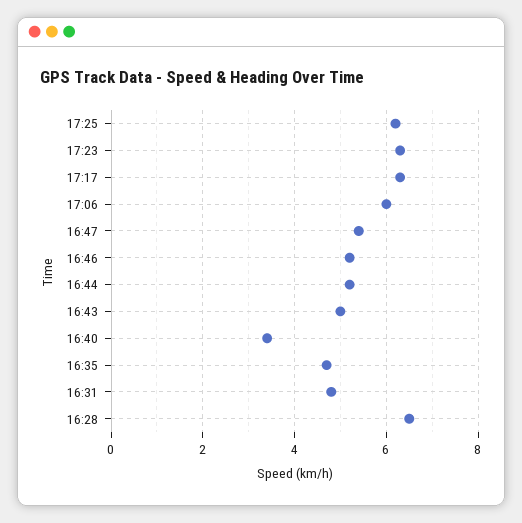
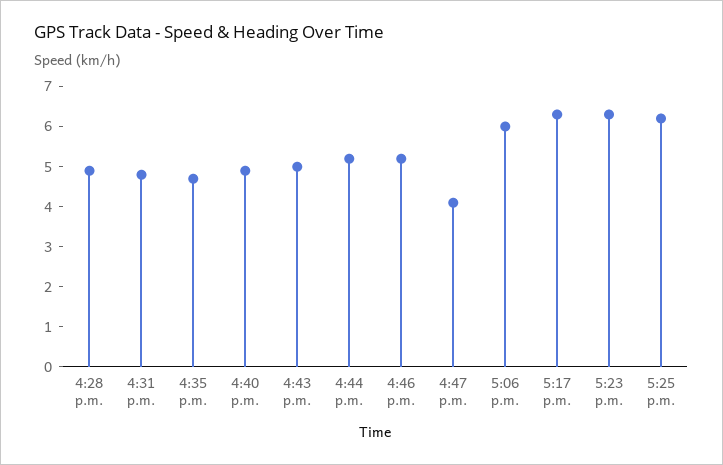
  {
    "17:25": 6,
    "17:23": 6.5,
    "17:17": 6.5,
    "17:06": 6,
-   "16:47": 5.5,
+   "16:47": 4,
    "16:46": 5,
    "16:44": 5,
    "16:43": 5,
-   "16:40": 3.5,
+   "16:40": 5,
    "16:35": 4.5,
    "16:31": 5,
-   "16:28": 6.5
+   "16:28": 5
  }

